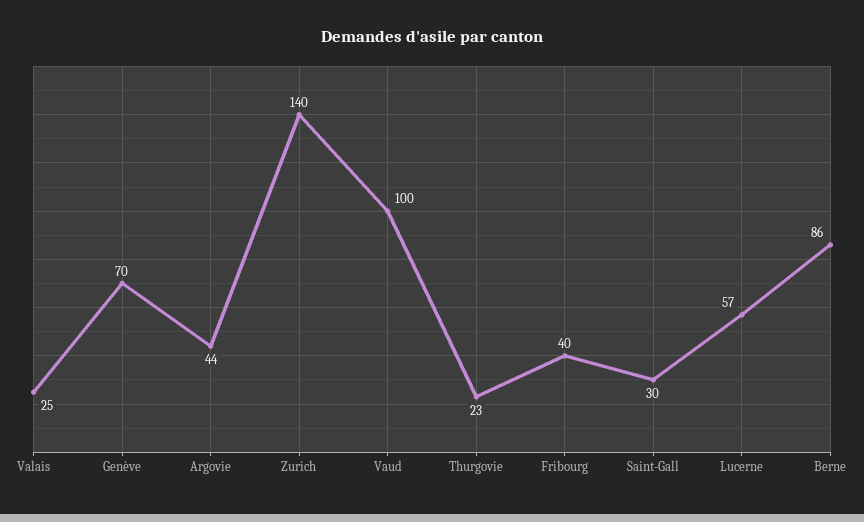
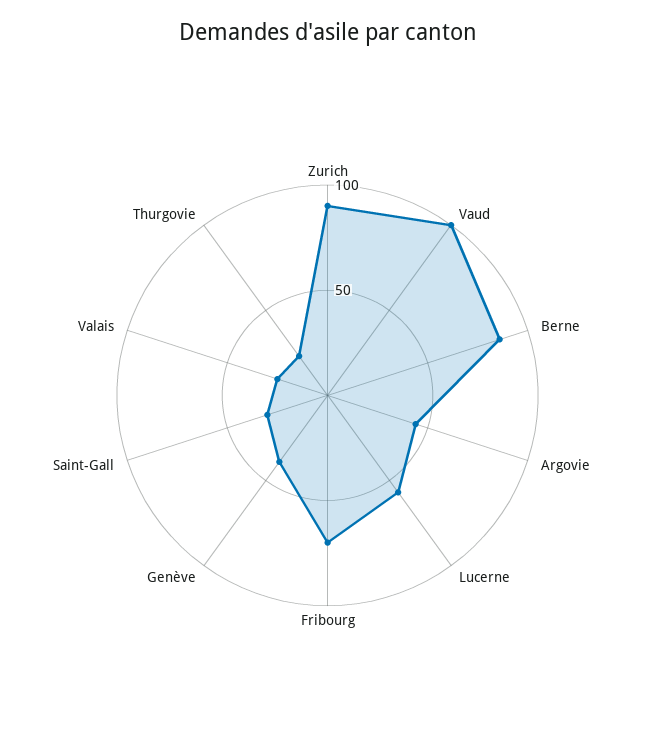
  {
    "Valais": 25,
-   "Genève": 70,
+   "Genève": 40,
    "Argovie": 44,
-   "Zurich": 140,
+   "Zurich": 90,
    "Vaud": 100,
    "Thurgovie": 23,
-   "Fribourg": 40,
+   "Fribourg": 70,
    "Saint-Gall": 30,
    "Lucerne": 57,
    "Berne": 86
  }

